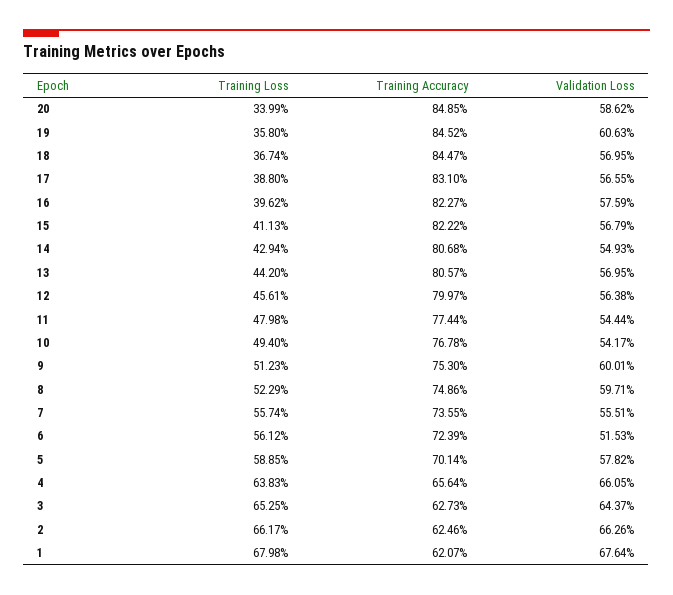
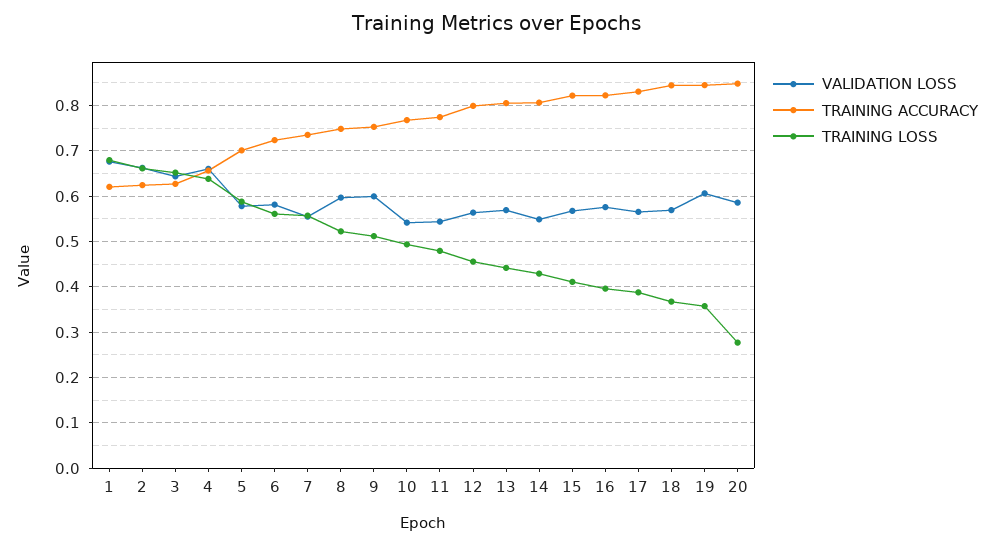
  {
    "Training Loss": {
-     "20": 0.3399,
+     "20": 0.28,
      "19": 0.358,
      "18": 0.3674,
      "17": 0.388,
      "16": 0.3962,
      "15": 0.4113,
      "14": 0.4294,
      "13": 0.442,
      "12": 0.4561,
      "11": 0.4798,
      "10": 0.494,
      "9": 0.5123,
      "8": 0.5229,
      "7": 0.5574,
      "6": 0.5612,
      "5": 0.5885,
      "4": 0.6383,
      "3": 0.6525,
      "2": 0.6617,
      "1": 0.6798
    },
    "Training Accuracy": {
      "20": 0.8485,
      "19": 0.8452,
      "18": 0.8447,
      "17": 0.831,
      "16": 0.8227,
      "15": 0.8222,
      "14": 0.8068,
      "13": 0.8057,
      "12": 0.7997,
      "11": 0.7744,
      "10": 0.7678,
      "9": 0.753,
      "8": 0.7486,
      "7": 0.7355,
      "6": 0.7239,
      "5": 0.7014,
      "4": 0.6564,
      "3": 0.6273,
      "2": 0.6246,
      "1": 0.6207
    },
    "Validation Loss": {
      "20": 0.5862,
      "19": 0.6063,
      "18": 0.5695,
      "17": 0.5655,
      "16": 0.5759,
      "15": 0.5679,
      "14": 0.5493,
      "13": 0.5695,
      "12": 0.5638,
      "11": 0.5444,
      "10": 0.5417,
      "9": 0.6001,
      "8": 0.5971,
      "7": 0.5551,
-     "6": 0.5153,
+     "6": 0.58,
      "5": 0.5782,
      "4": 0.6605,
      "3": 0.6437,
      "2": 0.6626,
      "1": 0.6764
    }
  }

